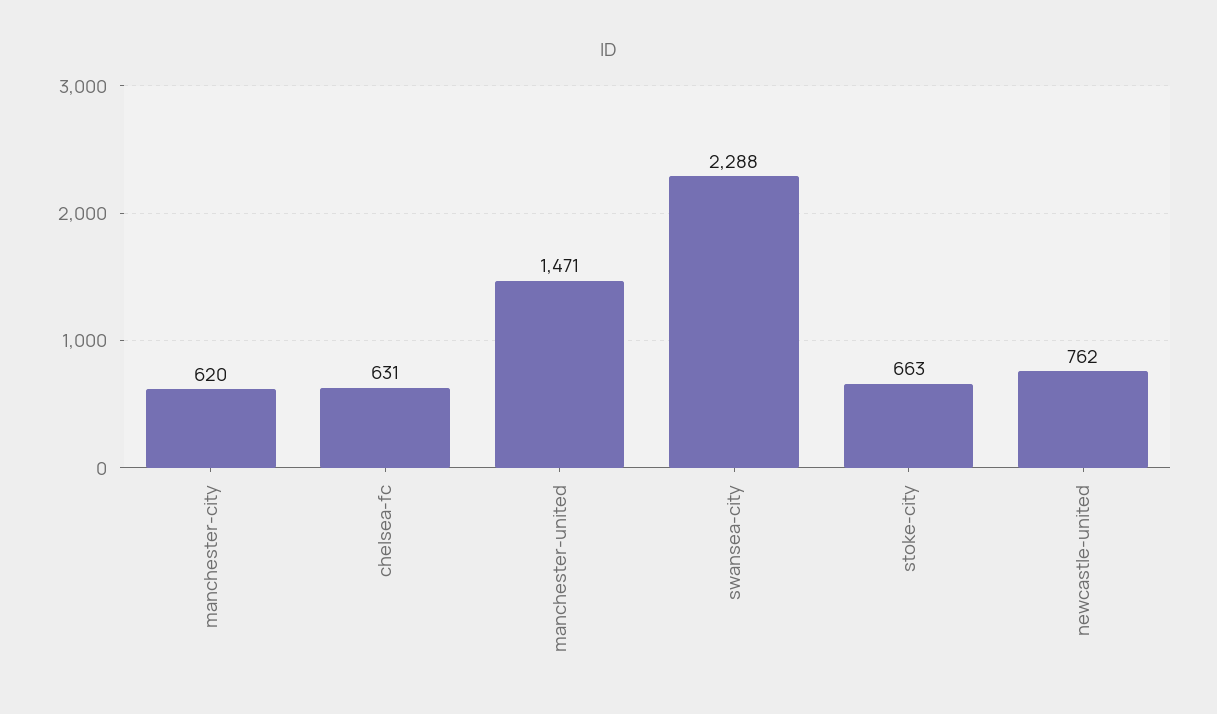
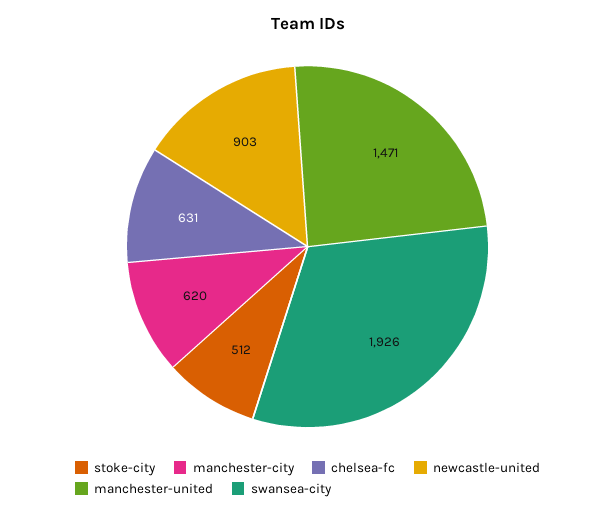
  {
    "manchester-city": 620,
    "chelsea-fc": 631,
    "manchester-united": 1471,
-   "swansea-city": 2288,
+   "swansea-city": 1926,
-   "stoke-city": 663,
+   "stoke-city": 512,
-   "newcastle-united": 762
+   "newcastle-united": 903
  }

